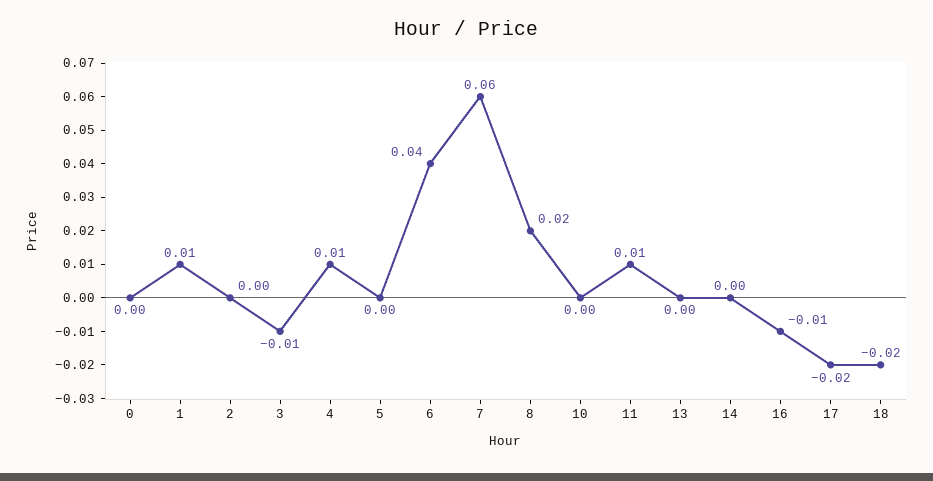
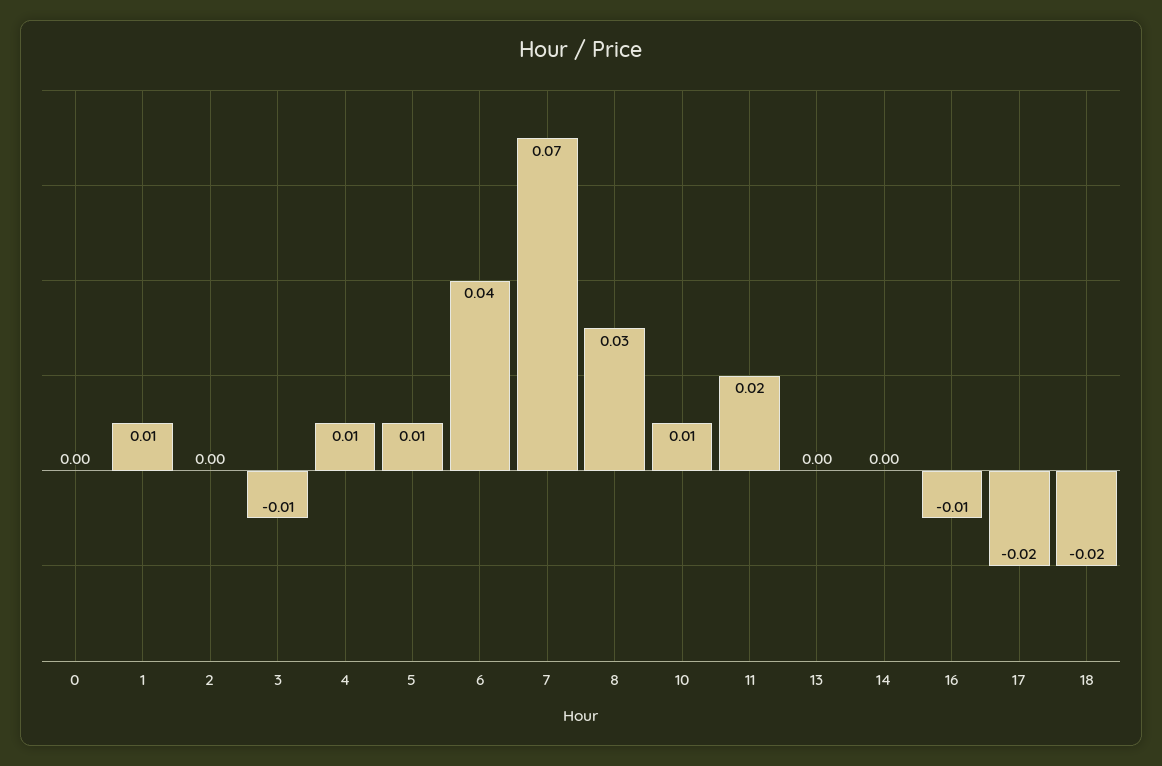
  {
    "0": 0,
    "1": 0.01,
    "2": 0,
    "3": -0.01,
    "4": 0.01,
-   "5": 0,
+   "5": 0.01,
    "6": 0.04,
-   "7": 0.06,
+   "7": 0.07,
-   "8": 0.02,
+   "8": 0.03,
-   "10": 0,
+   "10": 0.01,
-   "11": 0.01,
+   "11": 0.02,
    "13": 0,
    "14": 0,
    "16": -0.01,
    "17": -0.02,
    "18": -0.02
  }

